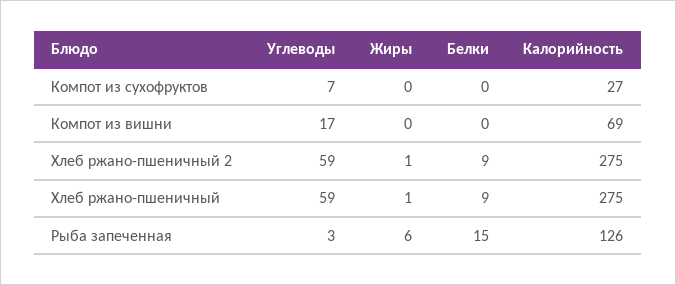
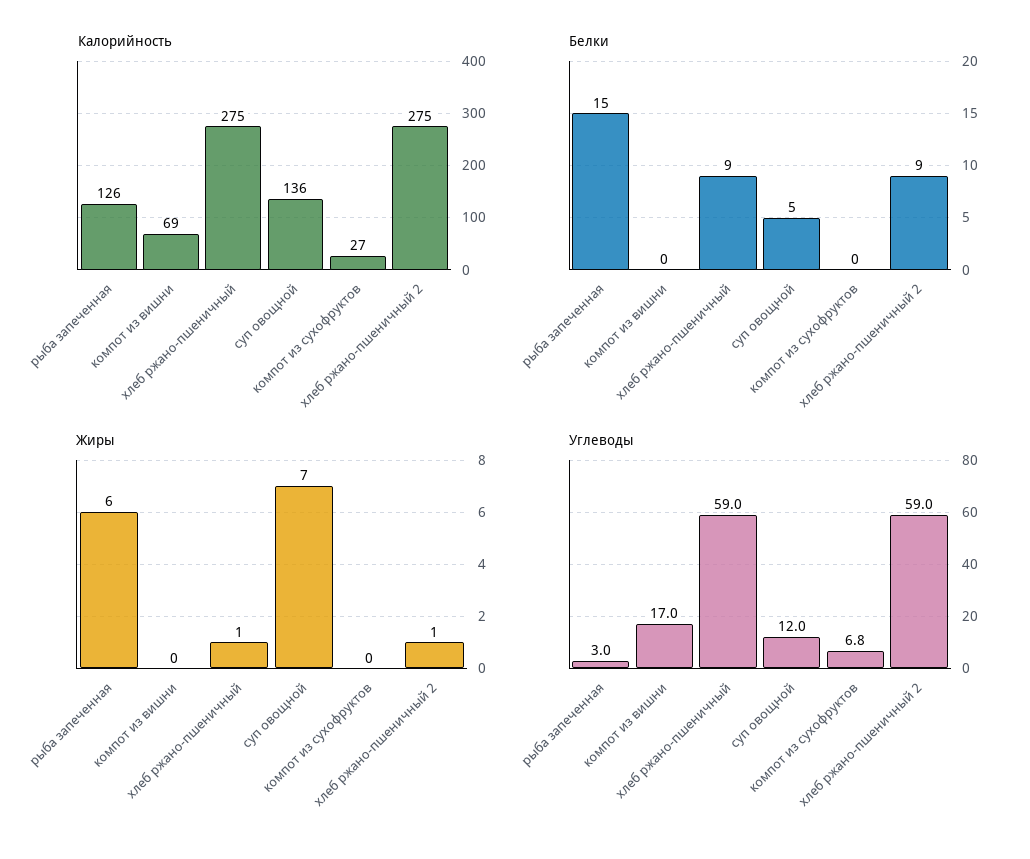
  {
    "Углеводы": {
      "Компот из сухофруктов": 6.8,
      "Компот из вишни": 17,
      "Хлеб ржано-пшеничный 2": 59,
      "Хлеб ржано-пшеничный": 59,
-     "Рыба запеченная": 3
+     "Рыба запеченная": 3,
+     "суп овощной": 12
    },
    "Жиры": {
      "Компот из сухофруктов": 0,
      "Компот из вишни": 0,
      "Хлеб ржано-пшеничный 2": 1,
      "Хлеб ржано-пшеничный": 1,
-     "Рыба запеченная": 6
+     "Рыба запеченная": 6,
+     "суп овощной": 7
    },
    "Белки": {
      "Компот из сухофруктов": 0,
      "Компот из вишни": 0,
      "Хлеб ржано-пшеничный 2": 9,
      "Хлеб ржано-пшеничный": 9,
-     "Рыба запеченная": 15
+     "Рыба запеченная": 15,
+     "суп овощной": 5
    },
    "Калорийность": {
      "Компот из сухофруктов": 27,
      "Компот из вишни": 69,
      "Хлеб ржано-пшеничный 2": 275,
      "Хлеб ржано-пшеничный": 275,
-     "Рыба запеченная": 126
+     "Рыба запеченная": 126,
+     "суп овощной": 136
    }
  }

